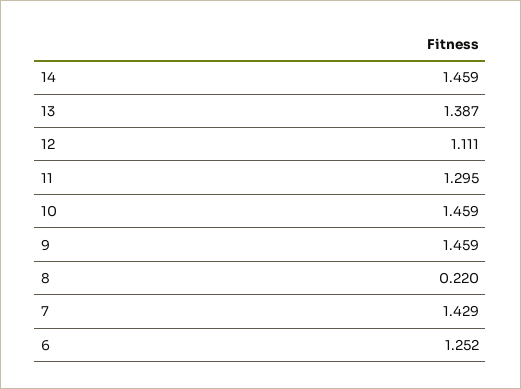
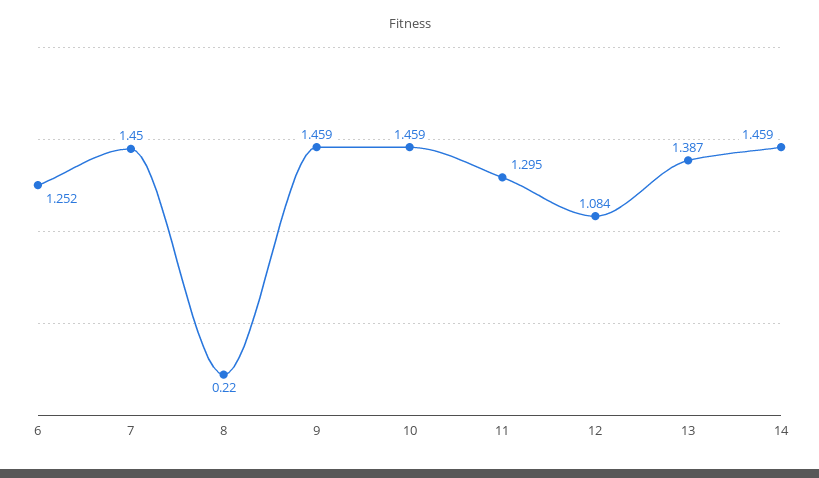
  {
    "14": 1.459,
    "13": 1.387,
-   "12": 1.111,
+   "12": 1.084,
    "11": 1.295,
    "10": 1.459,
    "9": 1.459,
    "8": 0.22,
-   "7": 1.429,
+   "7": 1.45,
    "6": 1.252
  }

